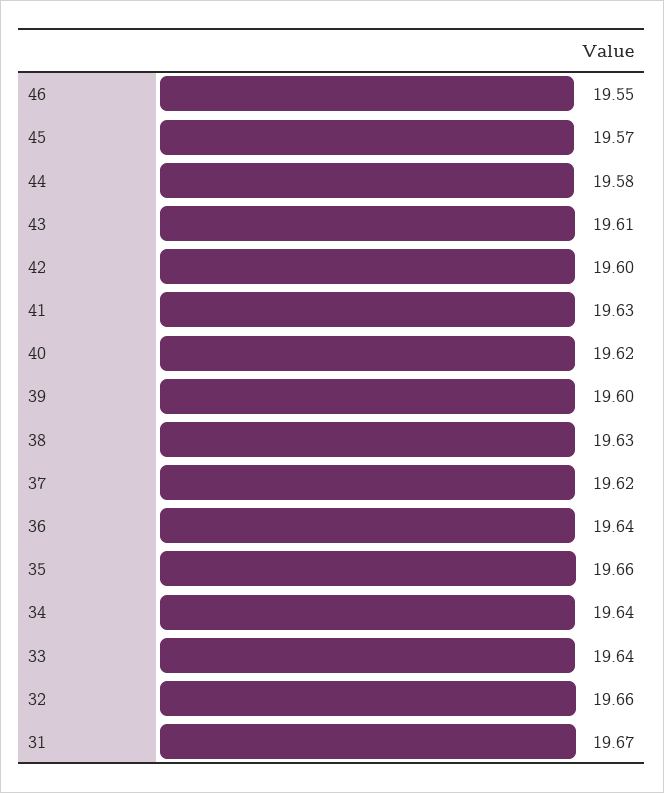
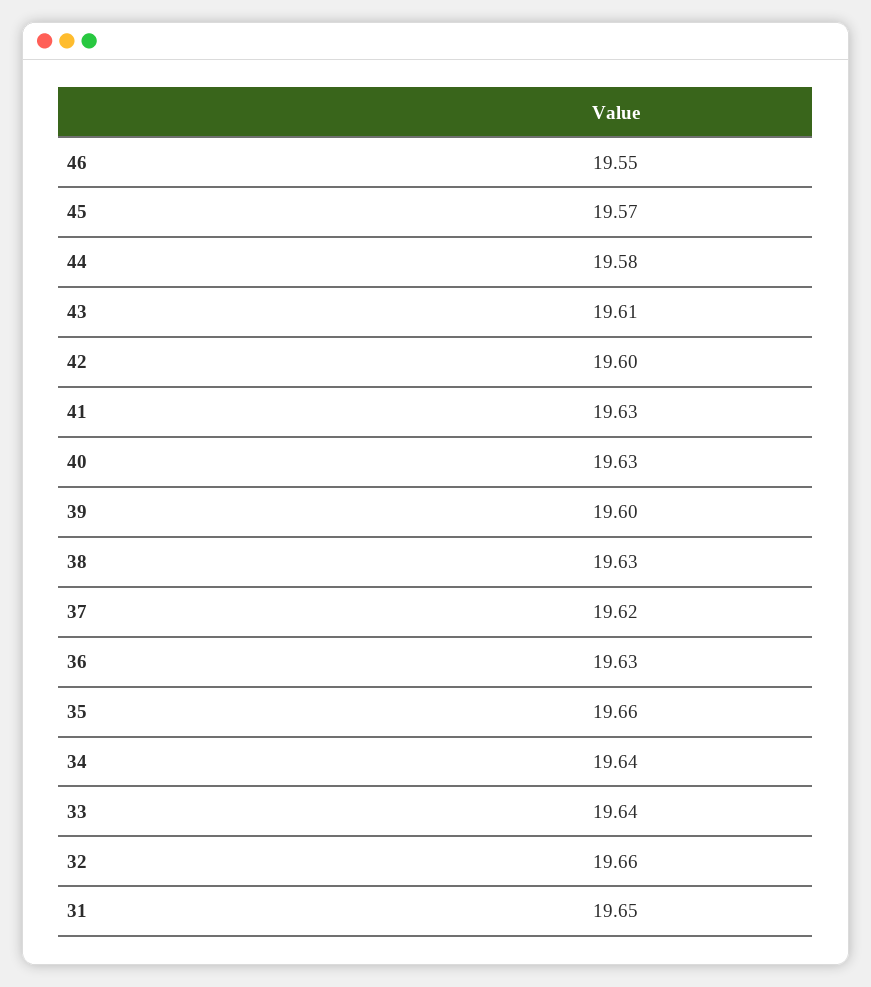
  {
    "46": 19.55,
    "45": 19.57,
    "44": 19.58,
    "43": 19.61,
    "42": 19.6,
    "41": 19.63,
-   "40": 19.62,
+   "40": 19.63,
    "39": 19.6,
    "38": 19.63,
    "37": 19.62,
-   "36": 19.64,
+   "36": 19.63,
    "35": 19.66,
    "34": 19.64,
    "33": 19.64,
    "32": 19.66,
-   "31": 19.67
+   "31": 19.65
  }

